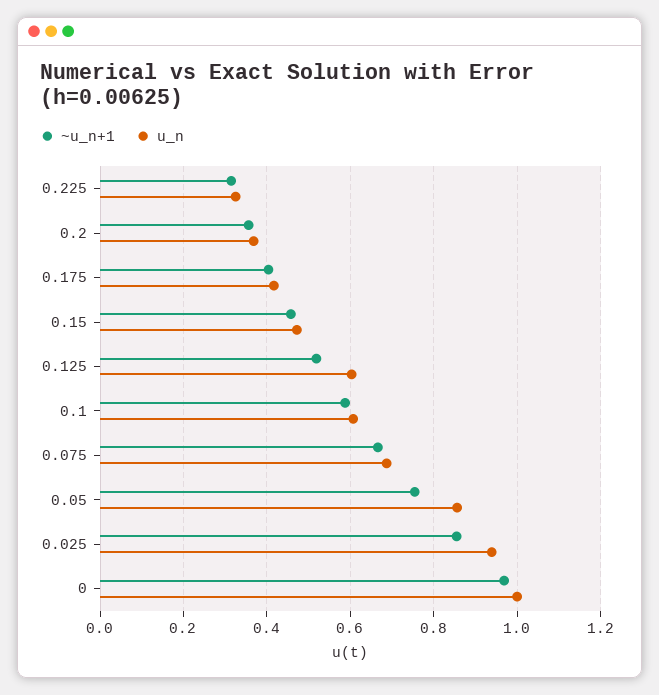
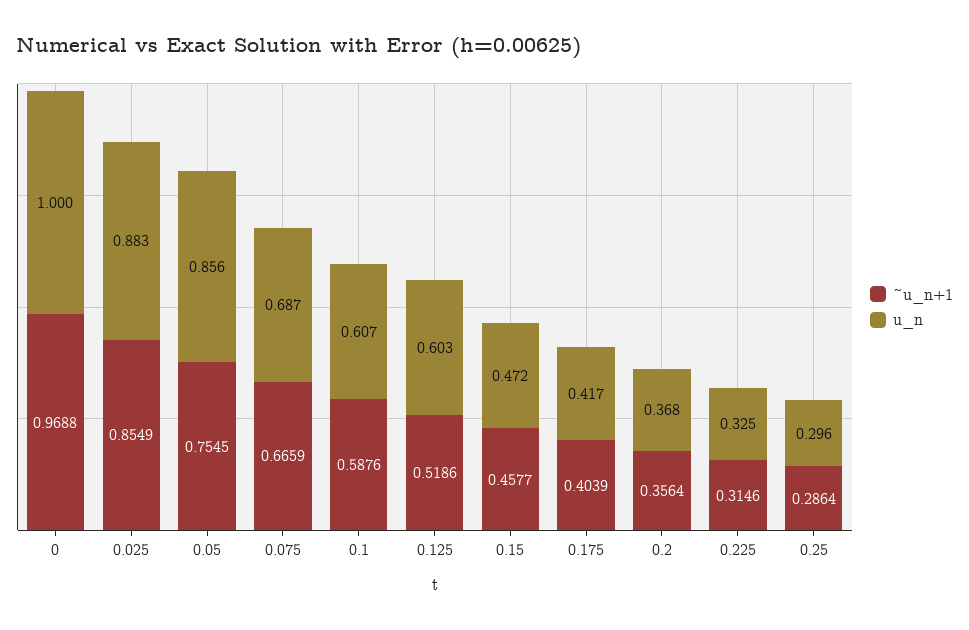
  {
    "~u_n+1": {
      "0.225": 0.3146,
      "0.2": 0.3564,
      "0.175": 0.4039,
      "0.15": 0.4577,
      "0.125": 0.5186,
      "0.1": 0.5876,
      "0.075": 0.6659,
      "0.05": 0.7545,
      "0.025": 0.8549,
-     "0": 0.9688
+     "0": 0.9688,
+     "0.25": 0.2864
    },
    "u_n": {
      "0.225": 0.325,
      "0.2": 0.368,
      "0.175": 0.417,
      "0.15": 0.472,
      "0.125": 0.603,
      "0.1": 0.607,
      "0.075": 0.687,
      "0.05": 0.856,
-     "0.025": 0.94,
+     "0.025": 0.883,
-     "0": 1
+     "0": 1,
+     "0.25": 0.296
    }
  }

